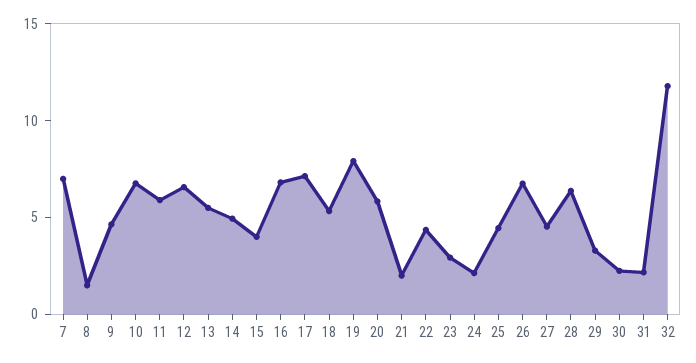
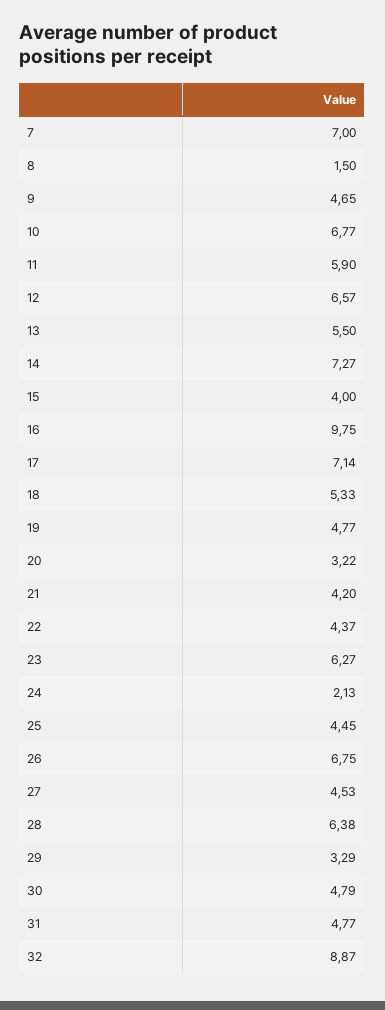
  {
    "7": 7,
    "8": 1.5,
    "9": 4.65,
    "10": 6.77,
    "11": 5.9,
    "12": 6.57,
    "13": 5.5,
-   "14": 5,
+   "14": 7.27,
    "15": 4,
-   "16": 7,
+   "16": 9.75,
    "17": 7.14,
    "18": 5.33,
-   "19": 8,
+   "19": 4.77,
-   "20": 6,
+   "20": 3.22,
-   "21": 2,
+   "21": 4.2,
    "22": 4.37,
-   "23": 3,
+   "23": 6.27,
    "24": 2.13,
    "25": 4.45,
    "26": 6.75,
    "27": 4.53,
    "28": 6.38,
    "29": 3.29,
-   "30": 2,
+   "30": 4.79,
-   "31": 2,
+   "31": 4.77,
-   "32": 12
+   "32": 8.87
  }

